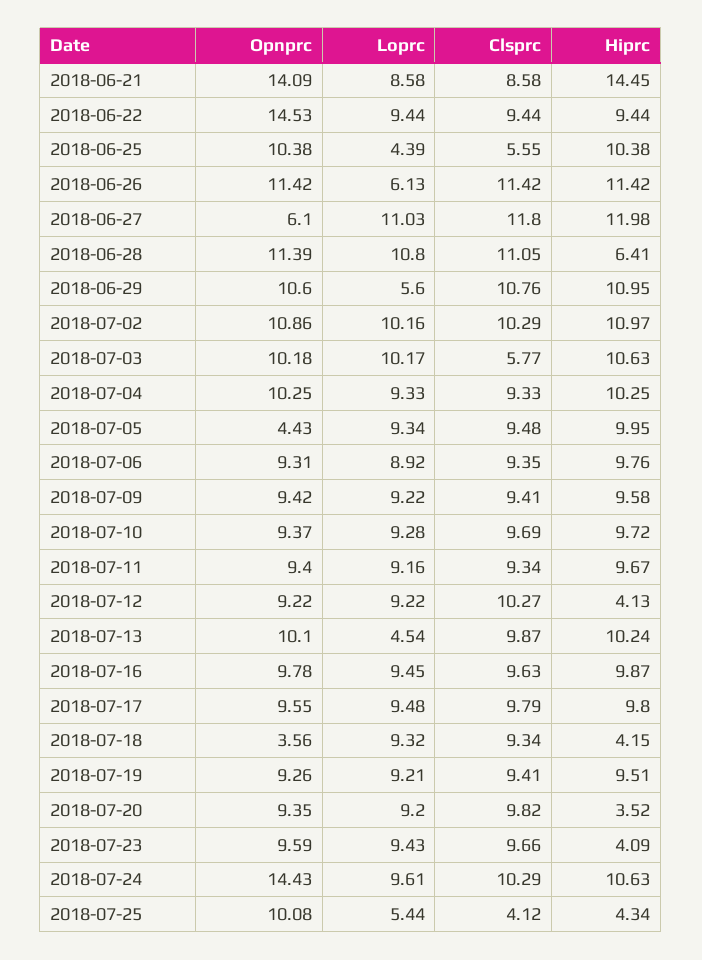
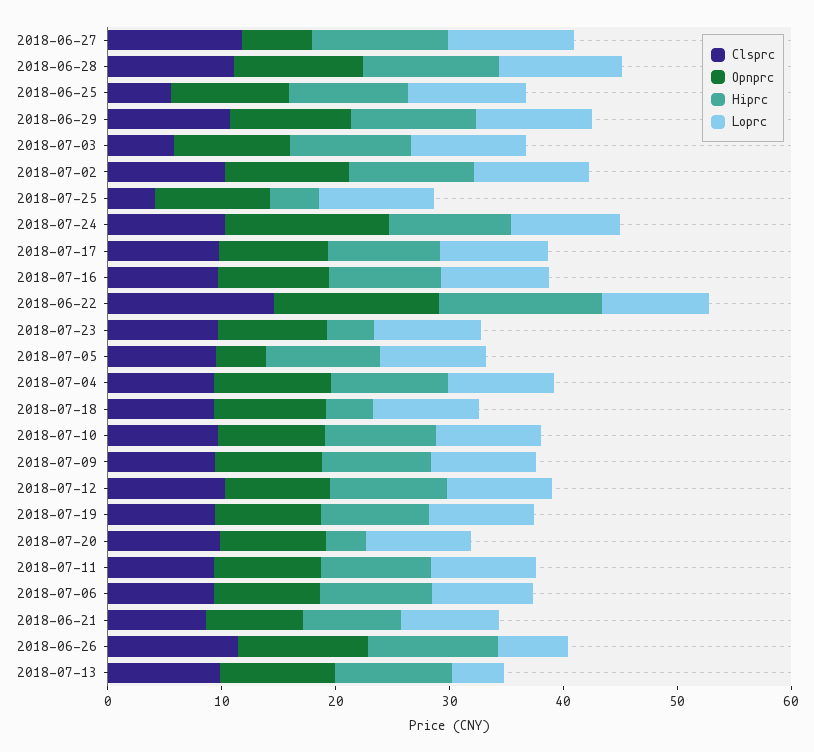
  {
    "Opnprc": {
-     "2018-06-21": 14.09,
+     "2018-06-21": 8,
      "2018-06-22": 14.53,
      "2018-06-25": 10.38,
      "2018-06-26": 11.42,
      "2018-06-27": 6.1,
      "2018-06-28": 11.39,
      "2018-06-29": 10.6,
      "2018-07-02": 10.86,
      "2018-07-03": 10.18,
      "2018-07-04": 10.25,
      "2018-07-05": 4.43,
      "2018-07-06": 9.31,
      "2018-07-09": 9.42,
      "2018-07-10": 9.37,
      "2018-07-11": 9.4,
      "2018-07-12": 9.22,
      "2018-07-13": 10.1,
      "2018-07-16": 9.78,
      "2018-07-17": 9.55,
-     "2018-07-18": 3.56,
+     "2018-07-18": 10,
      "2018-07-19": 9.26,
      "2018-07-20": 9.35,
      "2018-07-23": 9.59,
      "2018-07-24": 14.43,
      "2018-07-25": 10.08
    },
    "Loprc": {
      "2018-06-21": 8.58,
      "2018-06-22": 9.44,
-     "2018-06-25": 4.39,
+     "2018-06-25": 10,
      "2018-06-26": 6.13,
      "2018-06-27": 11.03,
      "2018-06-28": 10.8,
-     "2018-06-29": 5.6,
+     "2018-06-29": 10,
      "2018-07-02": 10.16,
      "2018-07-03": 10.17,
      "2018-07-04": 9.33,
      "2018-07-05": 9.34,
      "2018-07-06": 8.92,
      "2018-07-09": 9.22,
      "2018-07-10": 9.28,
      "2018-07-11": 9.16,
      "2018-07-12": 9.22,
      "2018-07-13": 4.54,
      "2018-07-16": 9.45,
      "2018-07-17": 9.48,
      "2018-07-18": 9.32,
      "2018-07-19": 9.21,
      "2018-07-20": 9.2,
      "2018-07-23": 9.43,
      "2018-07-24": 9.61,
-     "2018-07-25": 5.44
+     "2018-07-25": 10
    },
    "Clsprc": {
      "2018-06-21": 8.58,
-     "2018-06-22": 9.44,
+     "2018-06-22": 14,
      "2018-06-25": 5.55,
      "2018-06-26": 11.42,
      "2018-06-27": 11.8,
      "2018-06-28": 11.05,
      "2018-06-29": 10.76,
      "2018-07-02": 10.29,
      "2018-07-03": 5.77,
      "2018-07-04": 9.33,
      "2018-07-05": 9.48,
      "2018-07-06": 9.35,
      "2018-07-09": 9.41,
      "2018-07-10": 9.69,
      "2018-07-11": 9.34,
      "2018-07-12": 10.27,
      "2018-07-13": 9.87,
      "2018-07-16": 9.63,
      "2018-07-17": 9.79,
      "2018-07-18": 9.34,
      "2018-07-19": 9.41,
      "2018-07-20": 9.82,
      "2018-07-23": 9.66,
      "2018-07-24": 10.29,
      "2018-07-25": 4.12
    },
    "Hiprc": {
-     "2018-06-21": 14.45,
+     "2018-06-21": 8,
-     "2018-06-22": 9.44,
+     "2018-06-22": 14,
      "2018-06-25": 10.38,
      "2018-06-26": 11.42,
      "2018-06-27": 11.98,
-     "2018-06-28": 6.41,
+     "2018-06-28": 12,
      "2018-06-29": 10.95,
      "2018-07-02": 10.97,
      "2018-07-03": 10.63,
      "2018-07-04": 10.25,
      "2018-07-05": 9.95,
      "2018-07-06": 9.76,
      "2018-07-09": 9.58,
      "2018-07-10": 9.72,
      "2018-07-11": 9.67,
-     "2018-07-12": 4.13,
+     "2018-07-12": 10,
      "2018-07-13": 10.24,
      "2018-07-16": 9.87,
      "2018-07-17": 9.8,
      "2018-07-18": 4.15,
      "2018-07-19": 9.51,
      "2018-07-20": 3.52,
      "2018-07-23": 4.09,
      "2018-07-24": 10.63,
      "2018-07-25": 4.34
    }
  }

